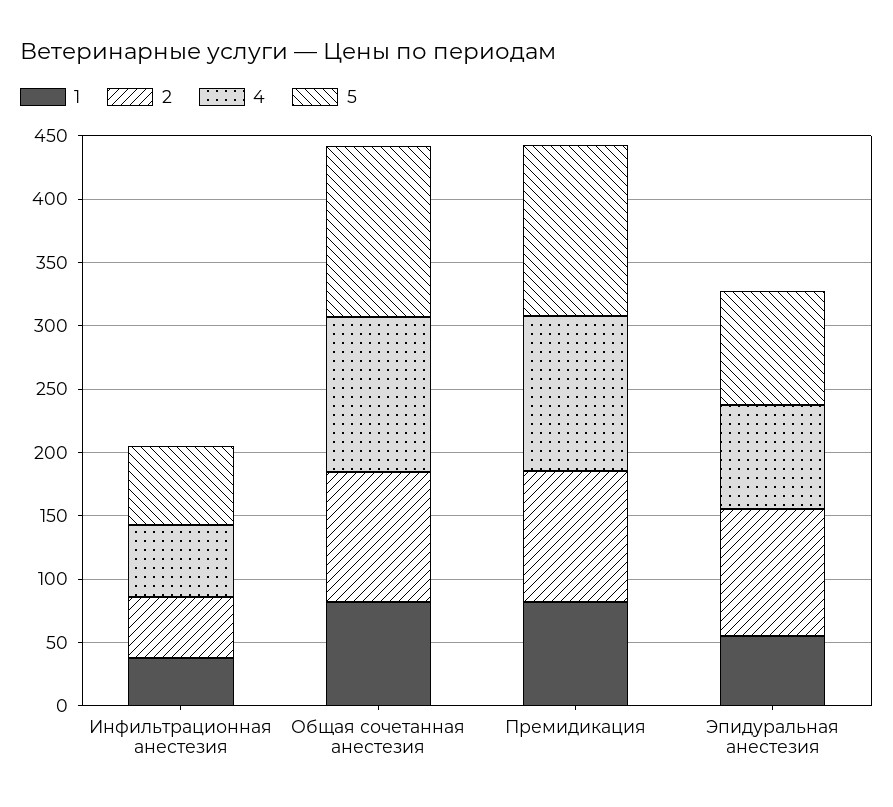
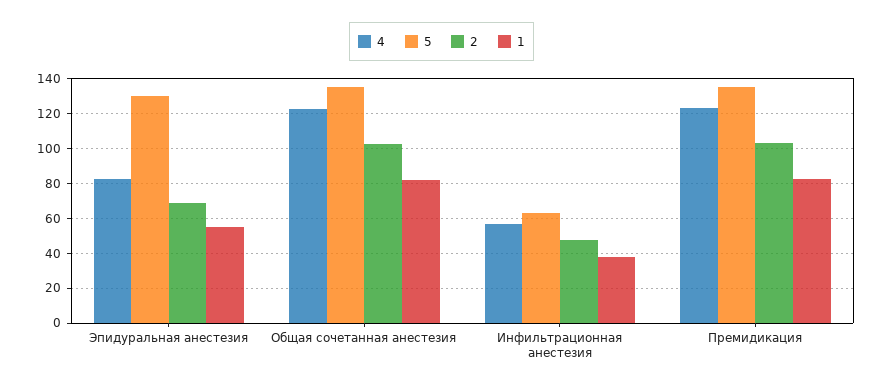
  {
    "1": {
      "Инфильтрационная анестезия": 40,
      "Общая сочетанная анестезия": 80,
      "Премидикация": 80,
      "Эпидуральная анестезия": 55
    },
    "2": {
      "Инфильтрационная анестезия": 50,
      "Общая сочетанная анестезия": 105,
      "Премидикация": 105,
-     "Эпидуральная анестезия": 100
+     "Эпидуральная анестезия": 70
    },
    "4": {
      "Инфильтрационная анестезия": 55,
      "Общая сочетанная анестезия": 125,
      "Премидикация": 125,
      "Эпидуральная анестезия": 80
    },
    "5": {
      "Инфильтрационная анестезия": 65,
      "Общая сочетанная анестезия": 135,
      "Премидикация": 135,
-     "Эпидуральная анестезия": 90
+     "Эпидуральная анестезия": 130
    }
  }

